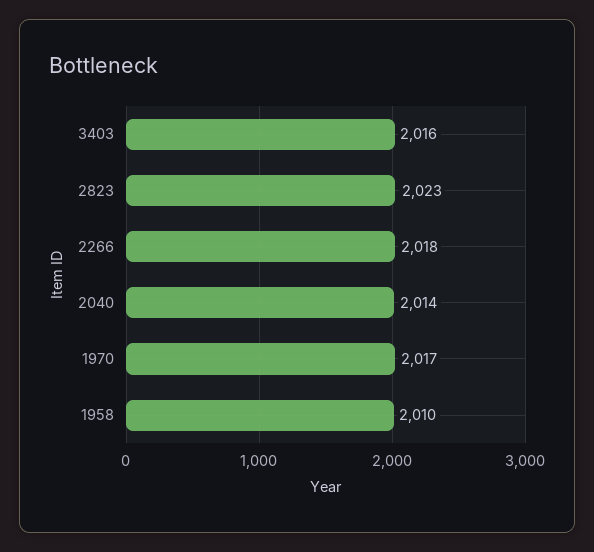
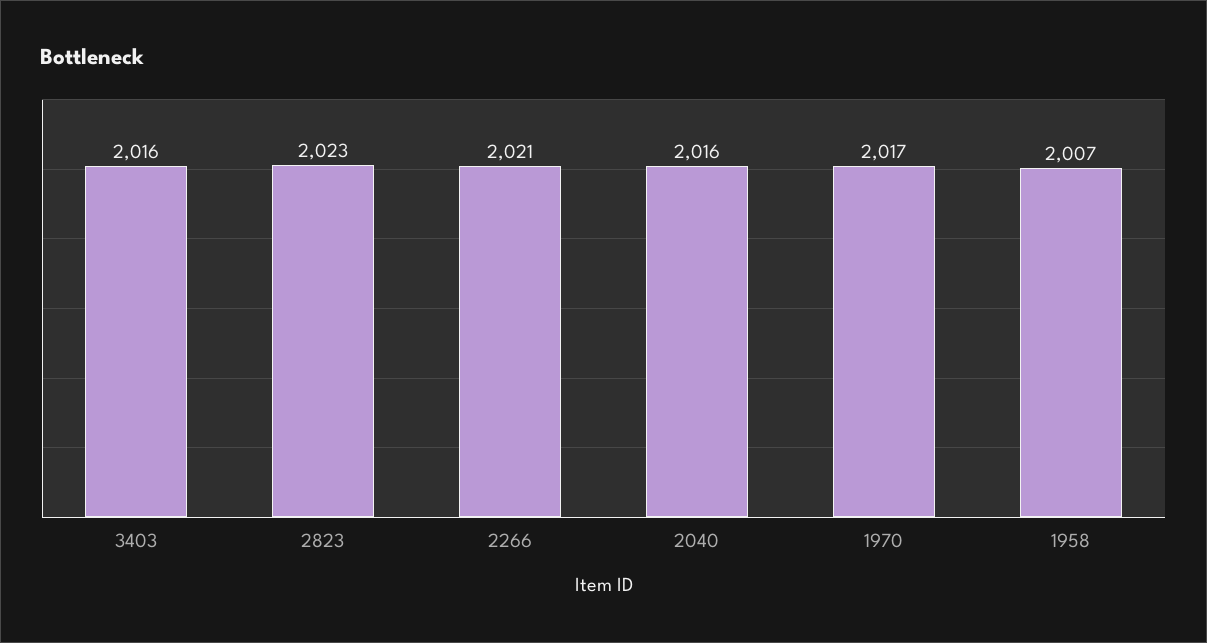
  {
    "3403": 2016,
    "2823": 2023,
-   "2266": 2018,
+   "2266": 2021,
-   "2040": 2014,
+   "2040": 2016,
    "1970": 2017,
-   "1958": 2010
+   "1958": 2007
  }

